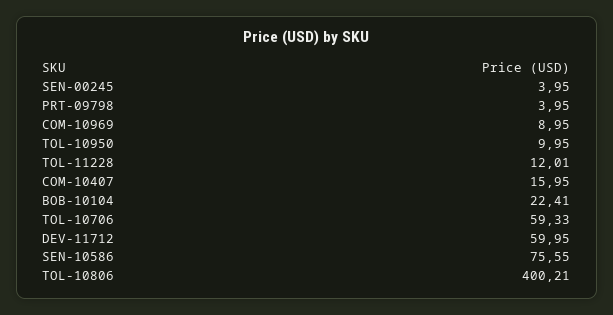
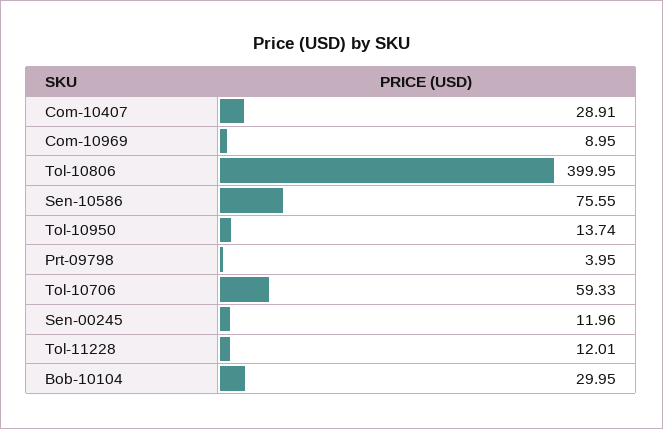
  {
-   "SEN-00245": 3.95,
+   "SEN-00245": 11.96,
    "PRT-09798": 3.95,
    "COM-10969": 8.95,
-   "TOL-10950": 9.95,
+   "TOL-10950": 13.74,
    "TOL-11228": 12.01,
-   "COM-10407": 15.95,
+   "COM-10407": 28.91,
-   "BOB-10104": 22.41,
+   "BOB-10104": 29.95,
    "TOL-10706": 59.33,
-   "DEV-11712": 59.95,
    "SEN-10586": 75.55,
-   "TOL-10806": 400.21
+   "TOL-10806": 399.95
  }

